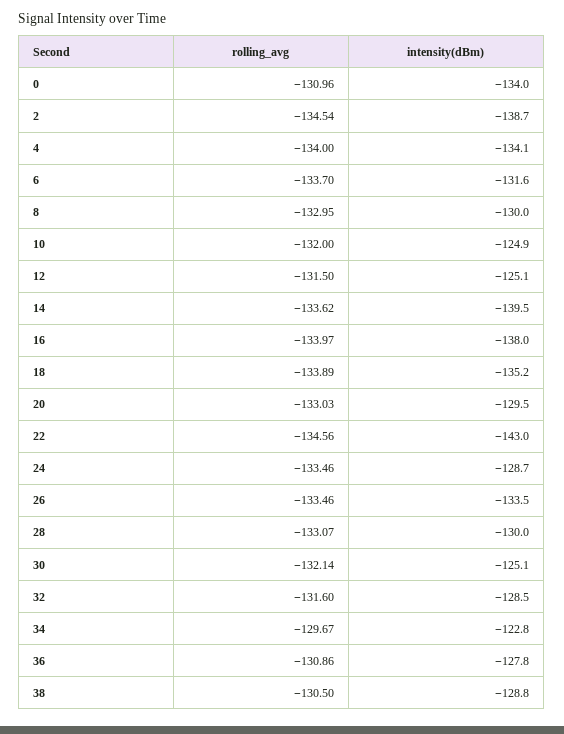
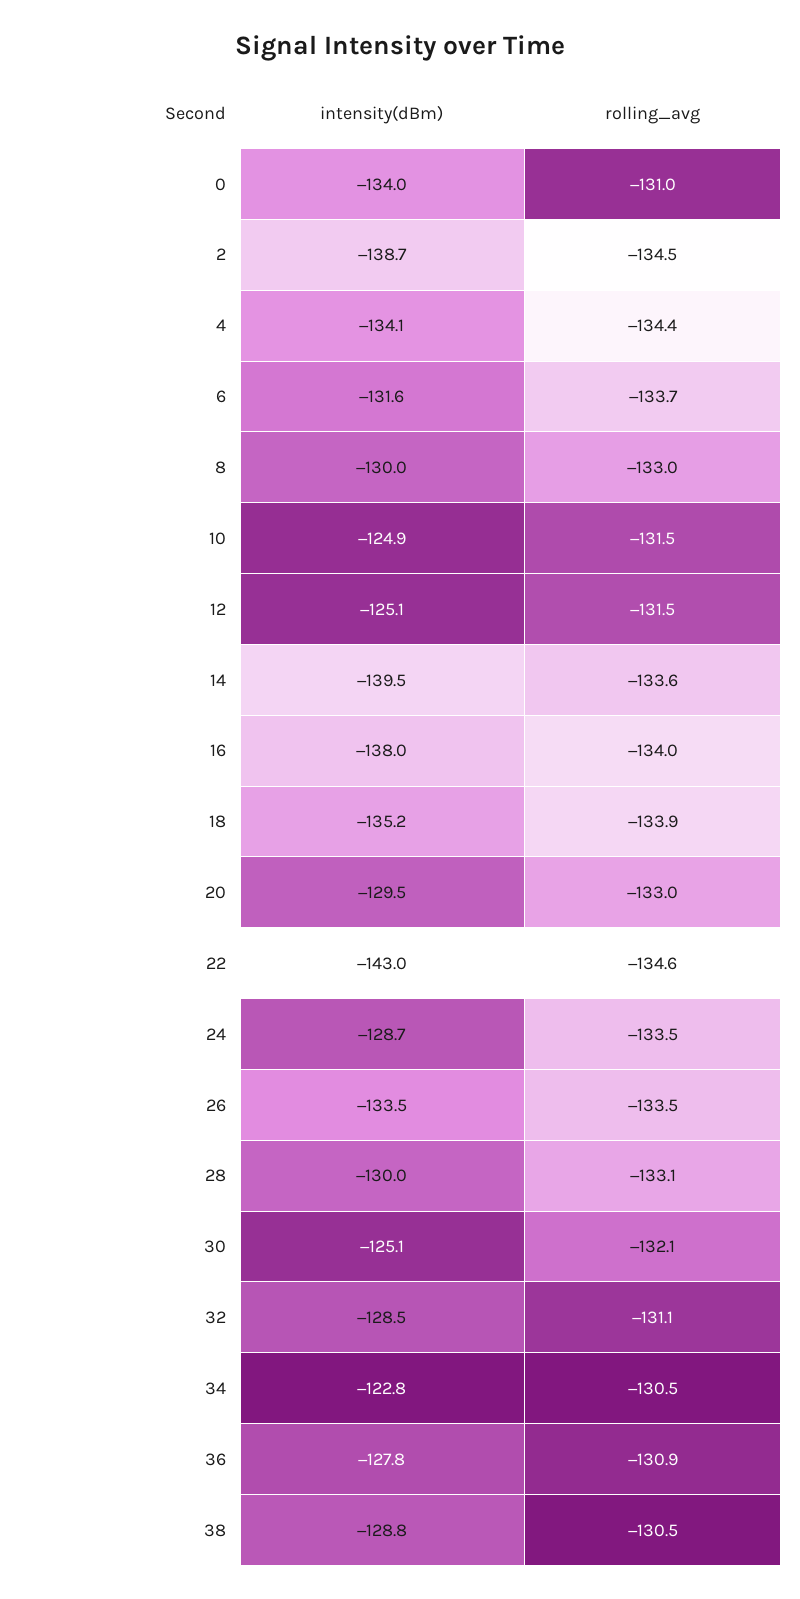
  {
    "rolling_avg": {
      "0": -130.96,
      "2": -134.54,
-     "4": -134,
+     "4": -134.4,
      "6": -133.7,
      "8": -132.95,
-     "10": -132,
+     "10": -131.5,
      "12": -131.5,
      "14": -133.62,
      "16": -133.97,
      "18": -133.89,
      "20": -133.03,
      "22": -134.56,
      "24": -133.46,
      "26": -133.46,
      "28": -133.07,
      "30": -132.14,
-     "32": -131.6,
+     "32": -131.1,
-     "34": -129.67,
+     "34": -130.5,
      "36": -130.86,
      "38": -130.5
    },
    "intensity(dBm)": {
      "0": -134,
      "2": -138.7,
      "4": -134.1,
      "6": -131.6,
      "8": -130,
      "10": -124.9,
      "12": -125.1,
      "14": -139.5,
      "16": -138,
      "18": -135.2,
      "20": -129.5,
      "22": -143,
      "24": -128.7,
      "26": -133.5,
      "28": -130,
      "30": -125.1,
      "32": -128.5,
      "34": -122.8,
      "36": -127.8,
      "38": -128.8
    }
  }

